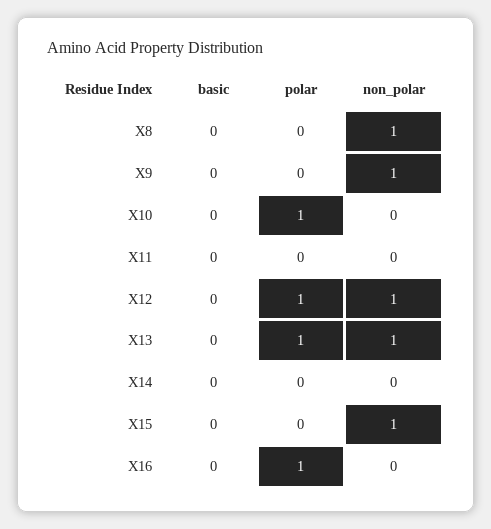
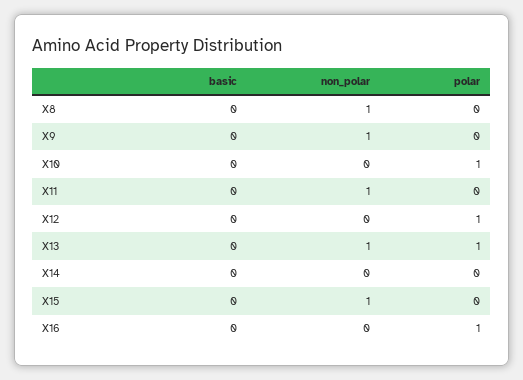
  {
    "basic": {
      "X8": 0,
      "X9": 0,
      "X10": 0,
      "X11": 0,
      "X12": 0,
      "X13": 0,
      "X14": 0,
      "X15": 0,
      "X16": 0
    },
    "polar": {
      "X8": 0,
      "X9": 0,
      "X10": 1,
      "X11": 0,
      "X12": 1,
      "X13": 1,
      "X14": 0,
      "X15": 0,
      "X16": 1
    },
    "non_polar": {
      "X8": 1,
      "X9": 1,
      "X10": 0,
-     "X11": 0,
+     "X11": 1,
-     "X12": 1,
+     "X12": 0,
      "X13": 1,
      "X14": 0,
      "X15": 1,
      "X16": 0
    }
  }

